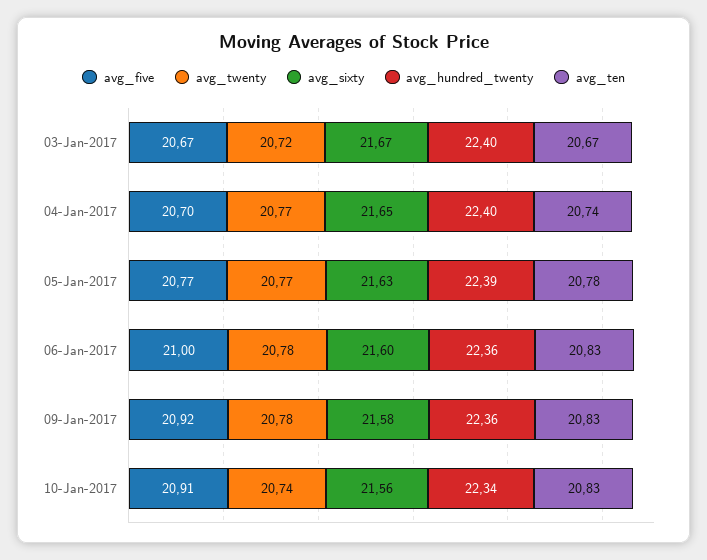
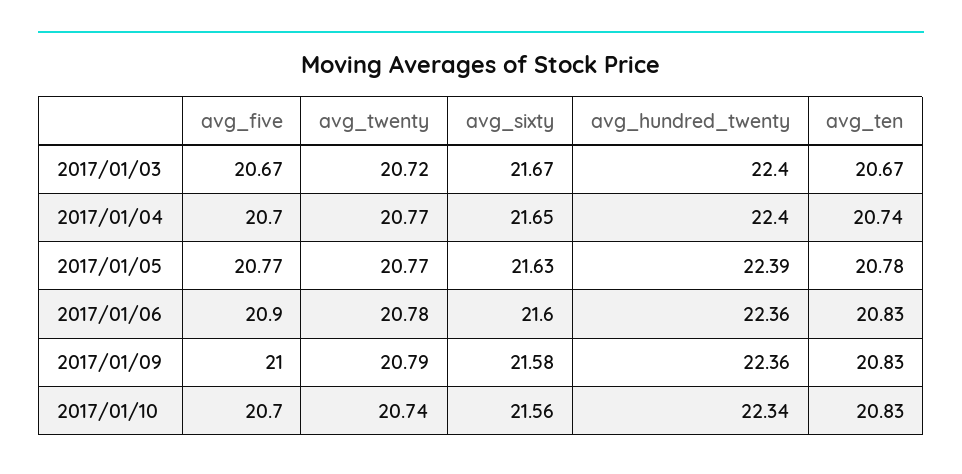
  {
    "avg_five": {
      "03-Jan-2017": 20.67,
      "04-Jan-2017": 20.7,
      "05-Jan-2017": 20.77,
-     "06-Jan-2017": 21,
+     "06-Jan-2017": 20.9,
-     "09-Jan-2017": 20.92,
+     "09-Jan-2017": 21,
-     "10-Jan-2017": 20.91
+     "10-Jan-2017": 20.7
    },
    "avg_twenty": {
      "03-Jan-2017": 20.72,
      "04-Jan-2017": 20.77,
      "05-Jan-2017": 20.77,
      "06-Jan-2017": 20.78,
-     "09-Jan-2017": 20.78,
+     "09-Jan-2017": 20.79,
      "10-Jan-2017": 20.74
    },
    "avg_sixty": {
      "03-Jan-2017": 21.67,
      "04-Jan-2017": 21.65,
      "05-Jan-2017": 21.63,
      "06-Jan-2017": 21.6,
      "09-Jan-2017": 21.58,
      "10-Jan-2017": 21.56
    },
    "avg_hundred_twenty": {
      "03-Jan-2017": 22.4,
      "04-Jan-2017": 22.4,
      "05-Jan-2017": 22.39,
      "06-Jan-2017": 22.36,
      "09-Jan-2017": 22.36,
      "10-Jan-2017": 22.34
    },
    "avg_ten": {
      "03-Jan-2017": 20.67,
      "04-Jan-2017": 20.74,
      "05-Jan-2017": 20.78,
      "06-Jan-2017": 20.83,
      "09-Jan-2017": 20.83,
      "10-Jan-2017": 20.83
    }
  }

